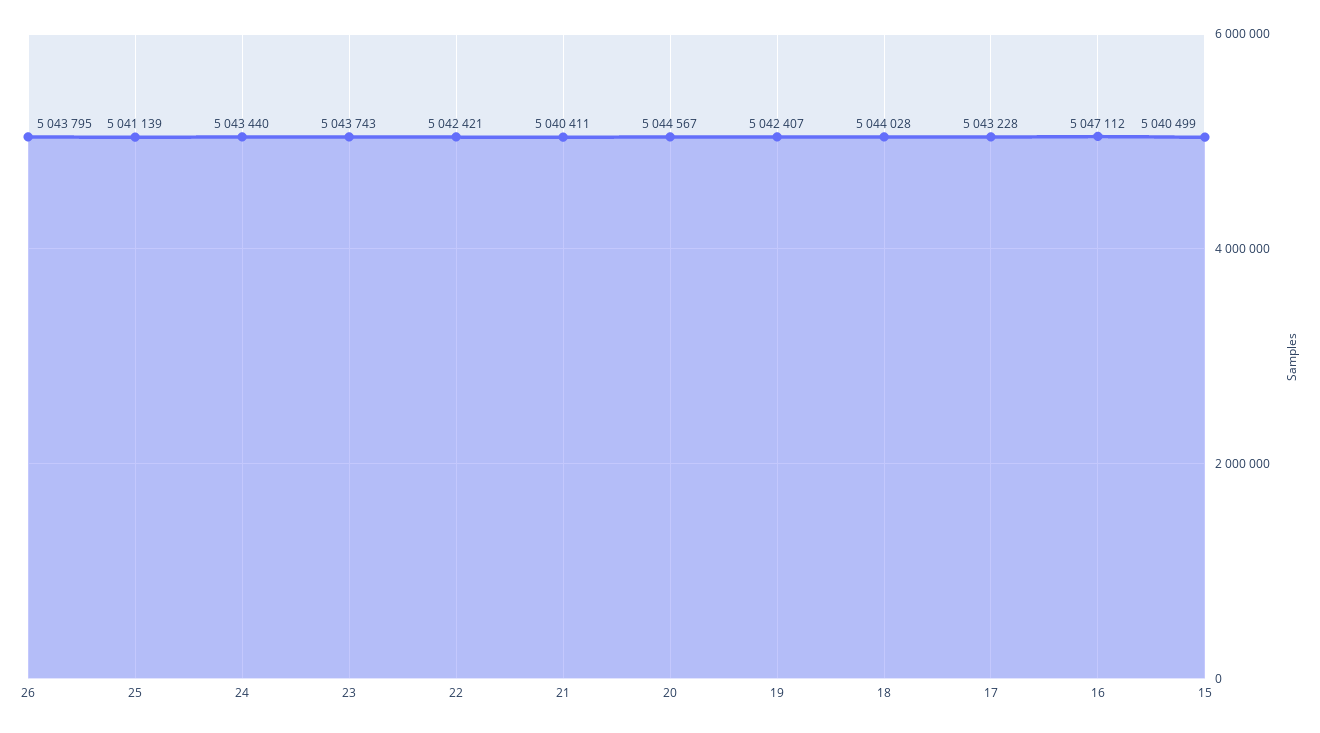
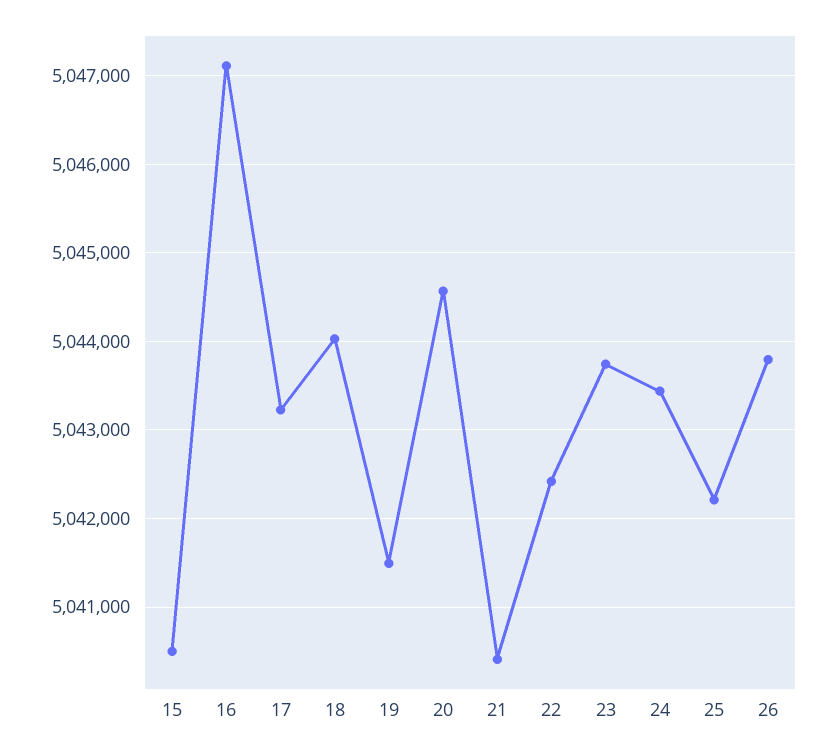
  {
    "26": 5043795,
-   "25": 5041139,
+   "25": 5042200,
    "24": 5043440,
    "23": 5043743,
    "22": 5042421,
    "21": 5040411,
    "20": 5044567,
-   "19": 5042407,
+   "19": 5041500,
    "18": 5044028,
    "17": 5043228,
    "16": 5047112,
    "15": 5040499
  }

